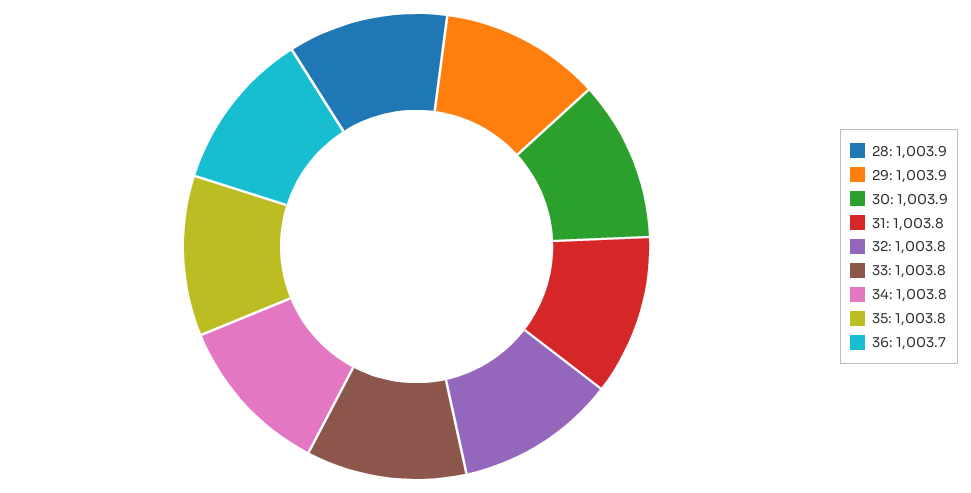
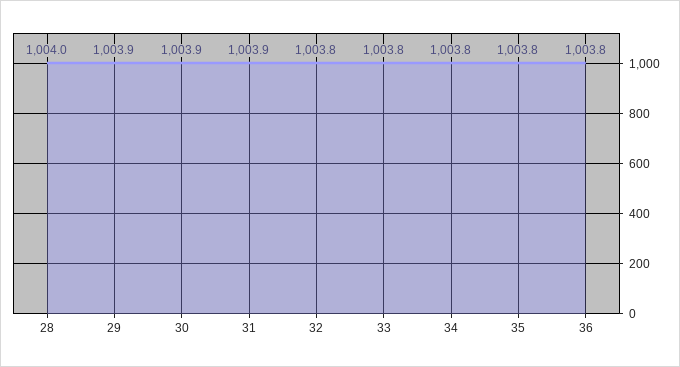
  {
-   "28": 1003.9,
+   "28": 1004,
    "29": 1003.9,
    "30": 1003.9,
-   "31": 1003.8,
+   "31": 1003.9,
    "32": 1003.8,
    "33": 1003.8,
    "34": 1003.8,
    "35": 1003.8,
-   "36": 1003.7
+   "36": 1003.8
  }

